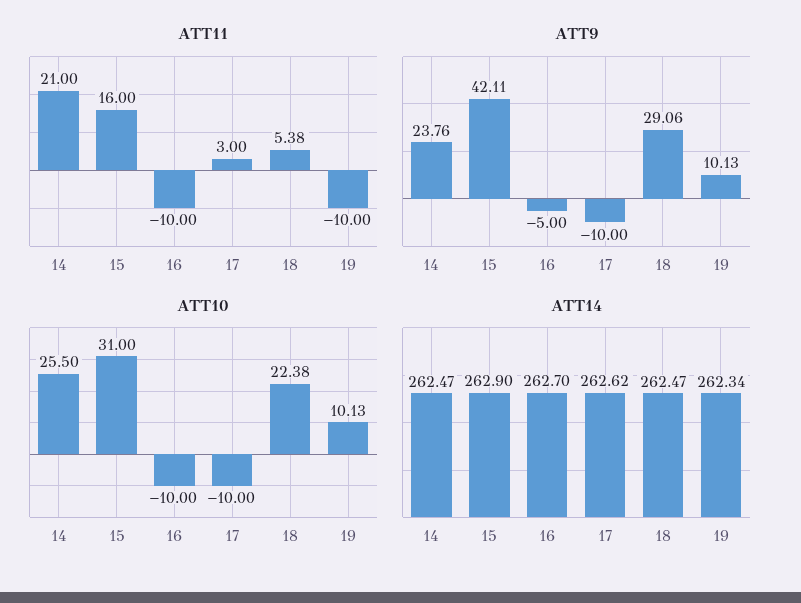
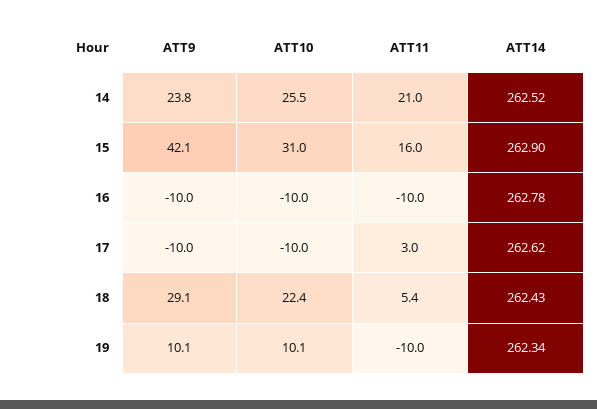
  {
    "ATT11": {
      "14": 21,
      "15": 16,
      "16": -10,
      "17": 3,
      "18": 5.38,
      "19": -10
    },
    "ATT9": {
      "14": 23.76,
      "15": 42.11,
-     "16": -5,
+     "16": -10,
      "17": -10,
      "18": 29.06,
      "19": 10.13
    },
    "ATT10": {
      "14": 25.5,
      "15": 31,
      "16": -10,
      "17": -10,
      "18": 22.38,
      "19": 10.13
    },
    "ATT14": {
-     "14": 262.47,
+     "14": 262.52,
      "15": 262.9,
-     "16": 262.7,
+     "16": 262.78,
      "17": 262.62,
-     "18": 262.47,
+     "18": 262.43,
      "19": 262.34
    }
  }

